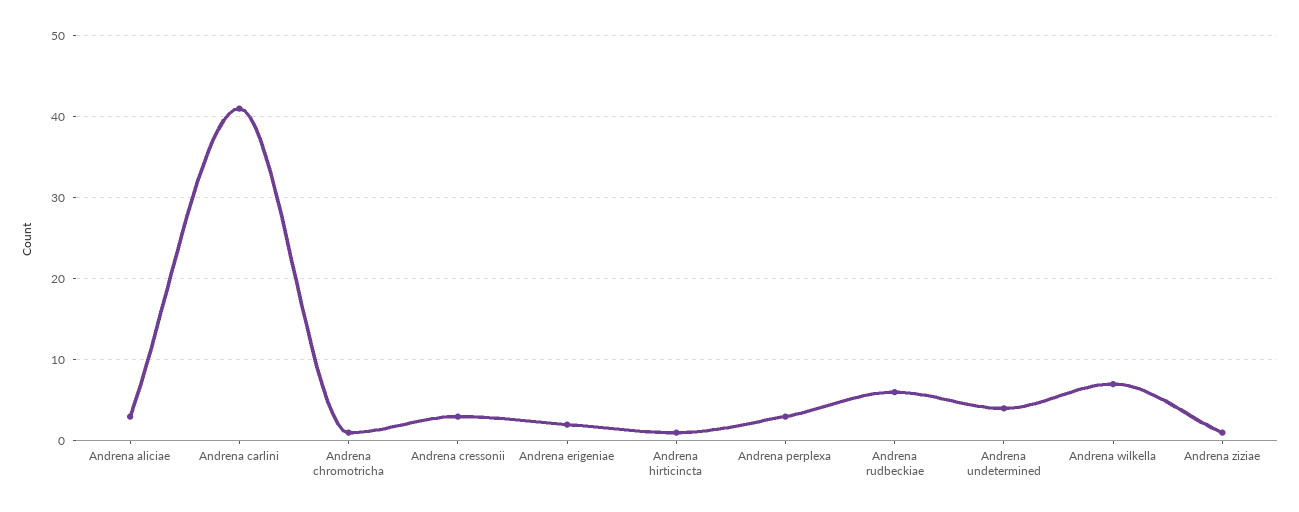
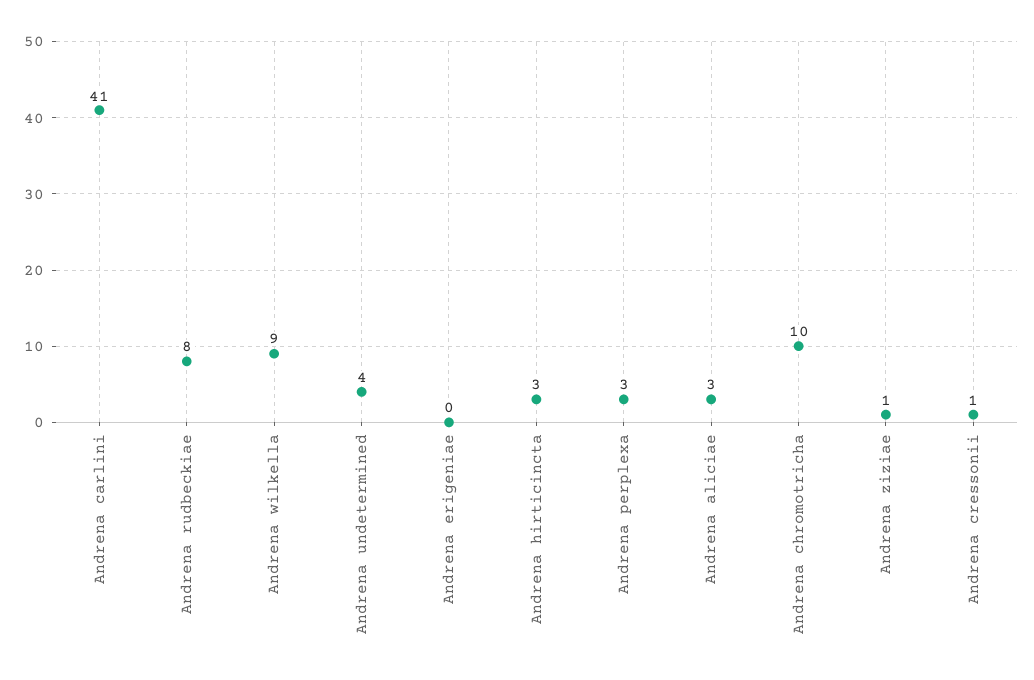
  {
    "Andrena aliciae": 3,
    "Andrena carlini": 41,
-   "Andrena chromotricha": 1,
+   "Andrena chromotricha": 10,
-   "Andrena cressonii": 3,
+   "Andrena cressonii": 1,
-   "Andrena erigeniae": 2,
+   "Andrena erigeniae": 0,
-   "Andrena hirticincta": 1,
+   "Andrena hirticincta": 3,
    "Andrena perplexa": 3,
-   "Andrena rudbeckiae": 6,
+   "Andrena rudbeckiae": 8,
    "Andrena undetermined": 4,
-   "Andrena wilkella": 7,
+   "Andrena wilkella": 9,
    "Andrena ziziae": 1
  }

